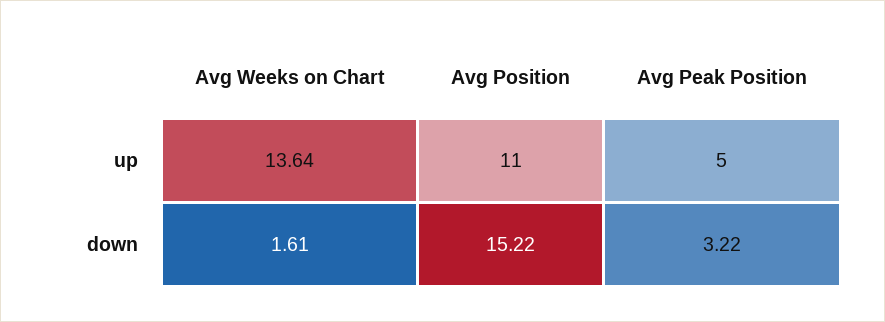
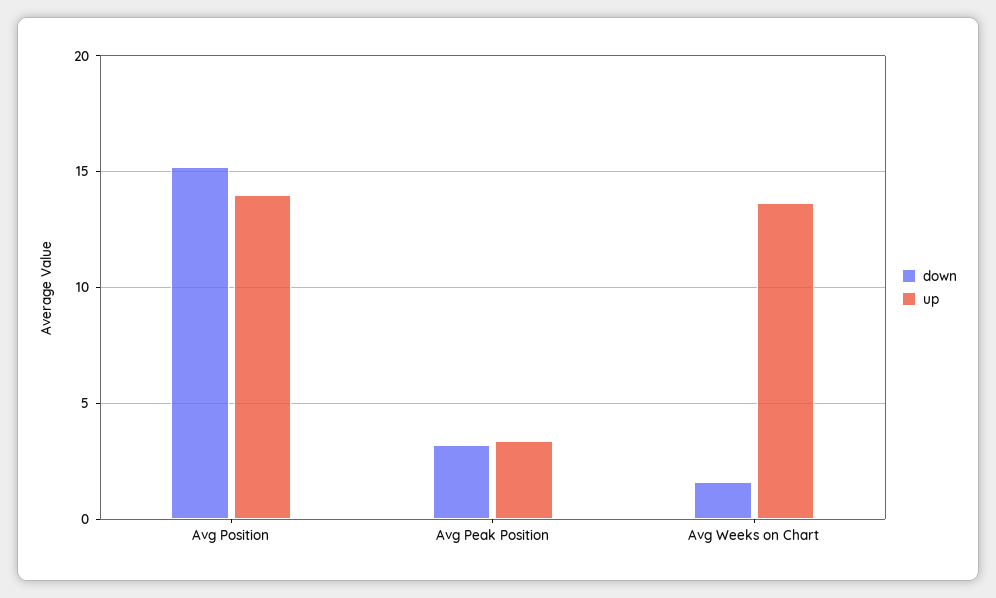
  {
    "up": {
      "Avg Weeks on Chart": 13.64,
-     "Avg Position": 11,
+     "Avg Position": 14,
-     "Avg Peak Position": 5
+     "Avg Peak Position": 3.5
    },
    "down": {
      "Avg Weeks on Chart": 1.61,
      "Avg Position": 15.22,
      "Avg Peak Position": 3.22
    }
  }

